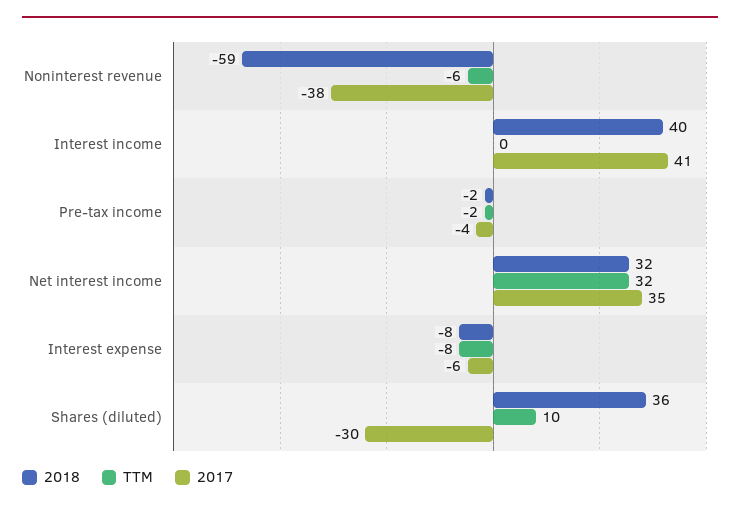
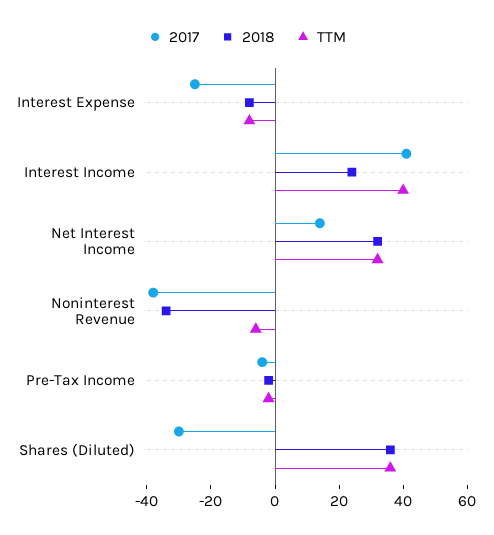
  {
    "2018": {
-     "Noninterest revenue": -59,
+     "Noninterest revenue": -35,
-     "Interest income": 40,
+     "Interest income": 25,
      "Pre-tax income": -2,
      "Net interest income": 32,
      "Interest expense": -8,
      "Shares (diluted)": 36
    },
    "TTM": {
      "Noninterest revenue": -6,
-     "Interest income": 0,
+     "Interest income": 40,
      "Pre-tax income": -2,
      "Net interest income": 32,
      "Interest expense": -8,
-     "Shares (diluted)": 10
+     "Shares (diluted)": 35
    },
    "2017": {
      "Noninterest revenue": -38,
      "Interest income": 41,
      "Pre-tax income": -4,
-     "Net interest income": 35,
+     "Net interest income": 15,
-     "Interest expense": -6,
+     "Interest expense": -25,
      "Shares (diluted)": -30
    }
  }

